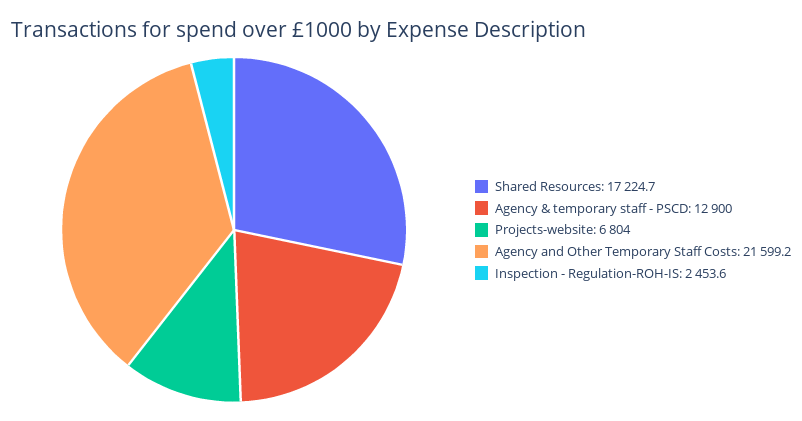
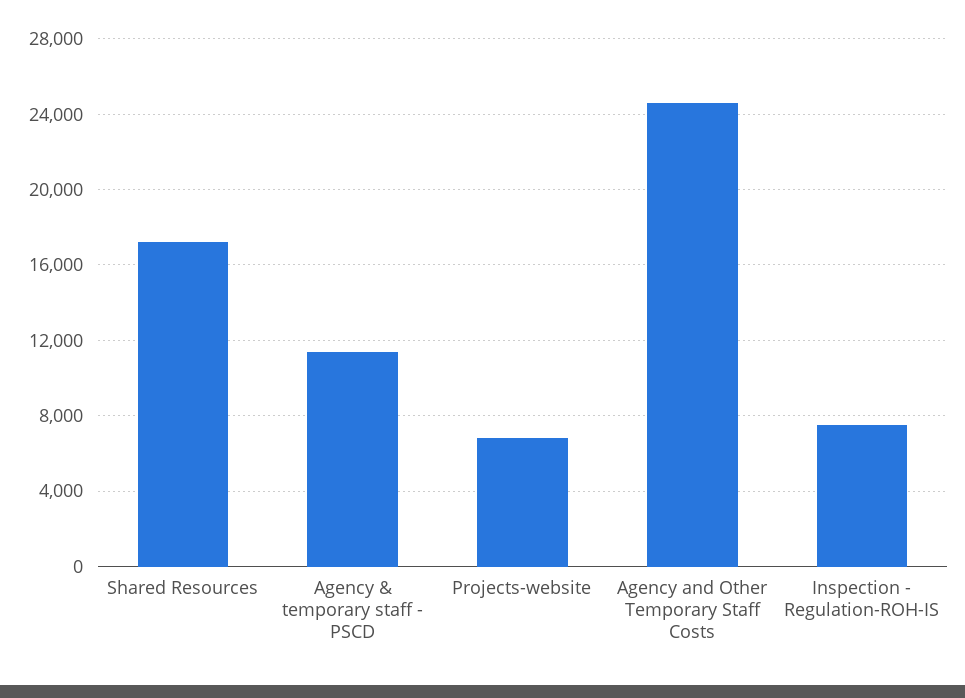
  {
    "Shared Resources": 17224.7,
-   "Agency & temporary staff - PSCD": 12900,
+   "Agency & temporary staff - PSCD": 11500,
    "Projects-website": 6804,
-   "Agency and Other Temporary Staff Costs": 21599.2,
+   "Agency and Other Temporary Staff Costs": 24500,
-   "Inspection - Regulation-ROH-IS": 2453.6
+   "Inspection - Regulation-ROH-IS": 7500
  }

